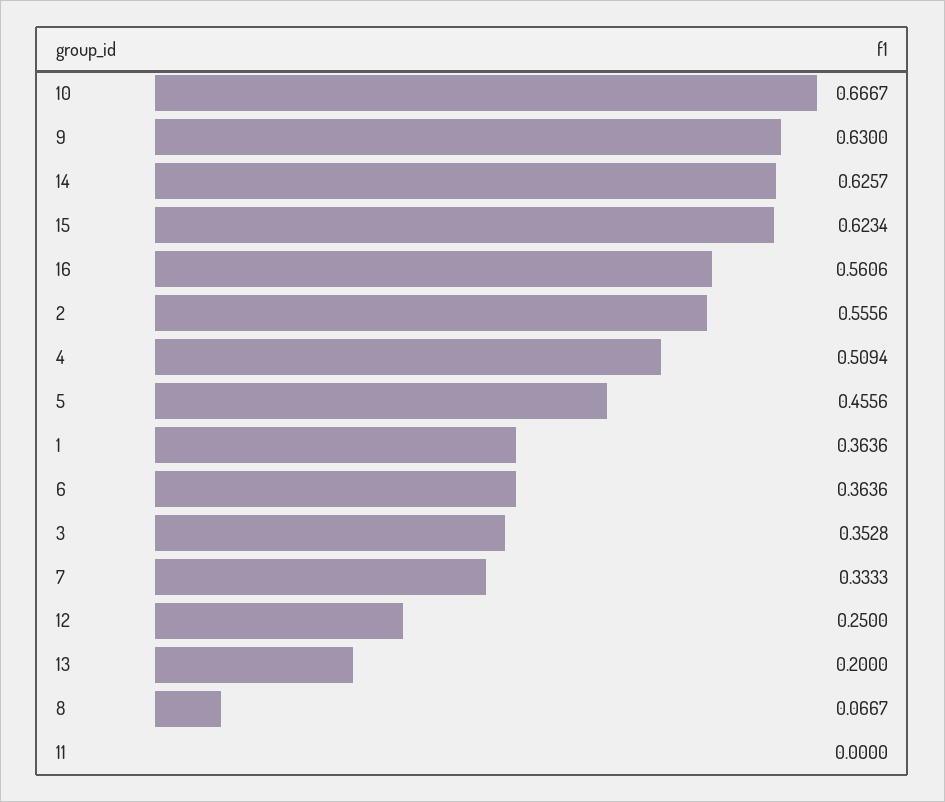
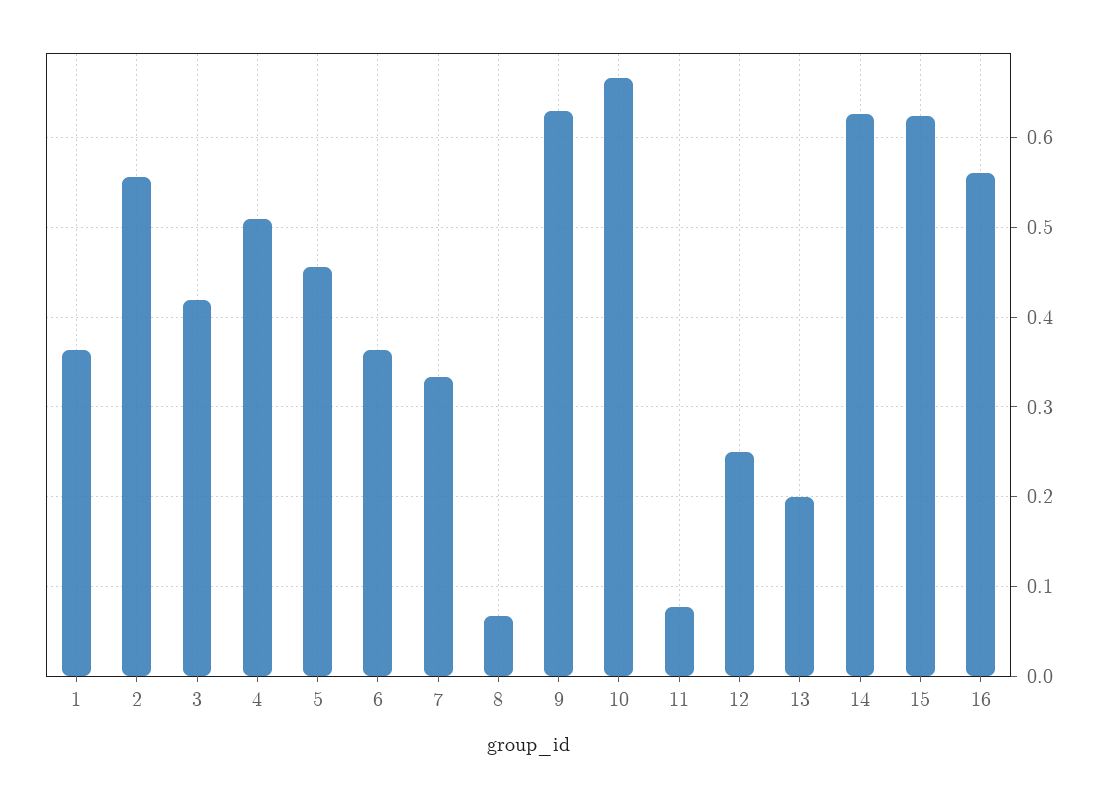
  {
    "10": 0.6667,
    "9": 0.63,
    "14": 0.6257,
    "15": 0.6234,
    "16": 0.5606,
    "2": 0.5556,
    "4": 0.5094,
    "5": 0.4556,
    "1": 0.3636,
    "6": 0.3636,
-   "3": 0.3528,
+   "3": 0.42,
    "7": 0.3333,
    "12": 0.25,
    "13": 0.2,
    "8": 0.0667,
-   "11": 0
+   "11": 0.08
  }

